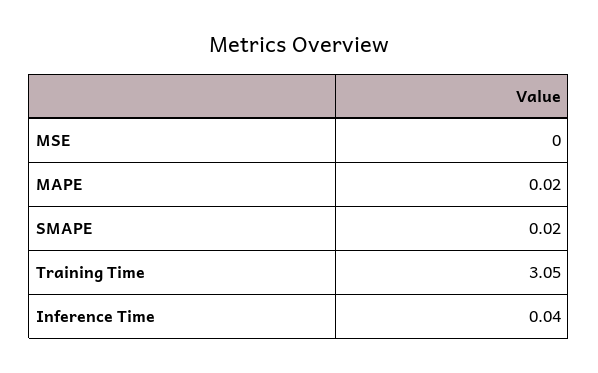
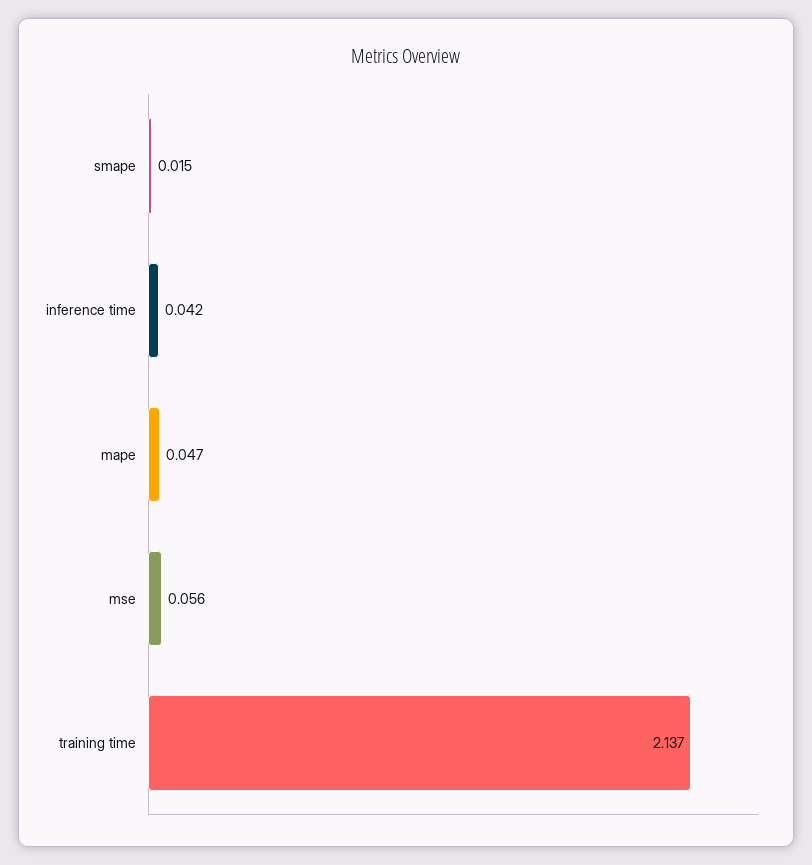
  {
-   "MSE": 0,
+   "MSE": 0.056,
-   "MAPE": 0.02,
+   "MAPE": 0.047,
    "SMAPE": 0.015,
-   "Training Time": 3.05,
+   "Training Time": 2.137,
    "Inference Time": 0.042
  }

